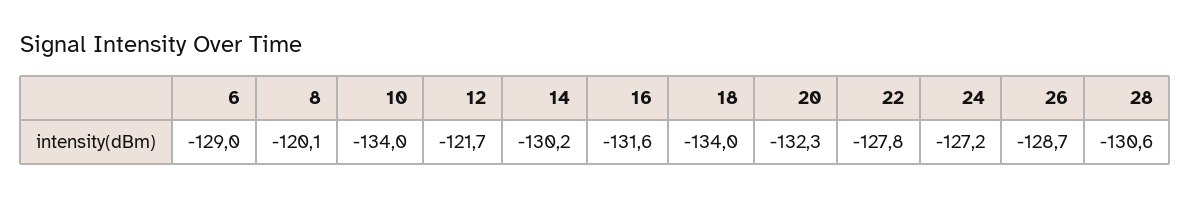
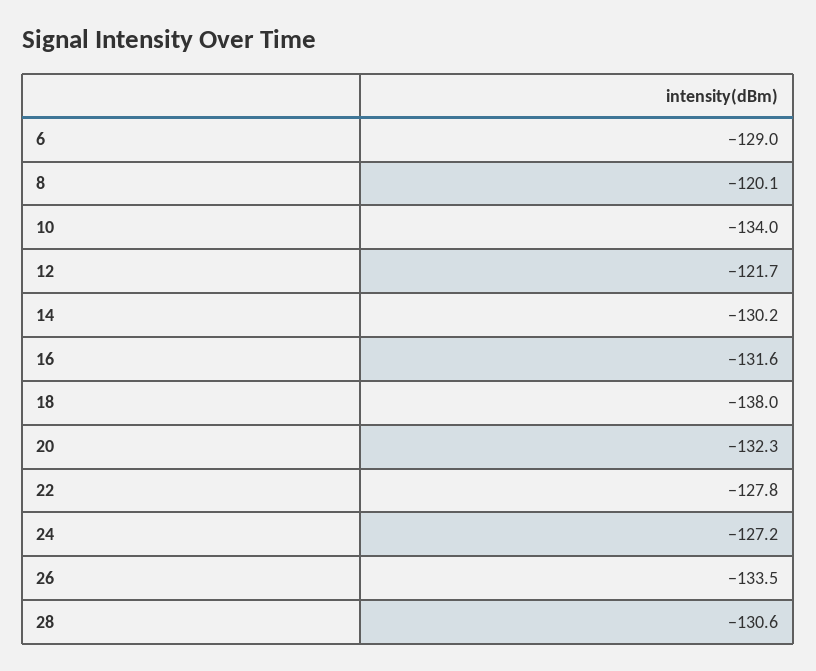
  {
    "6": -129,
    "8": -120.1,
    "10": -134,
    "12": -121.7,
    "14": -130.2,
    "16": -131.6,
-   "18": -134,
+   "18": -138,
    "20": -132.3,
    "22": -127.8,
    "24": -127.2,
-   "26": -128.7,
+   "26": -133.5,
    "28": -130.6
  }

